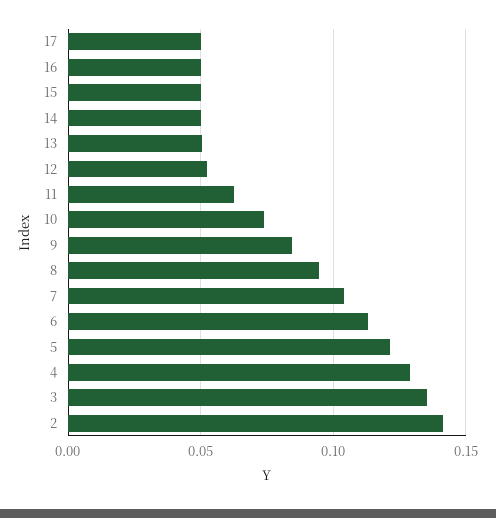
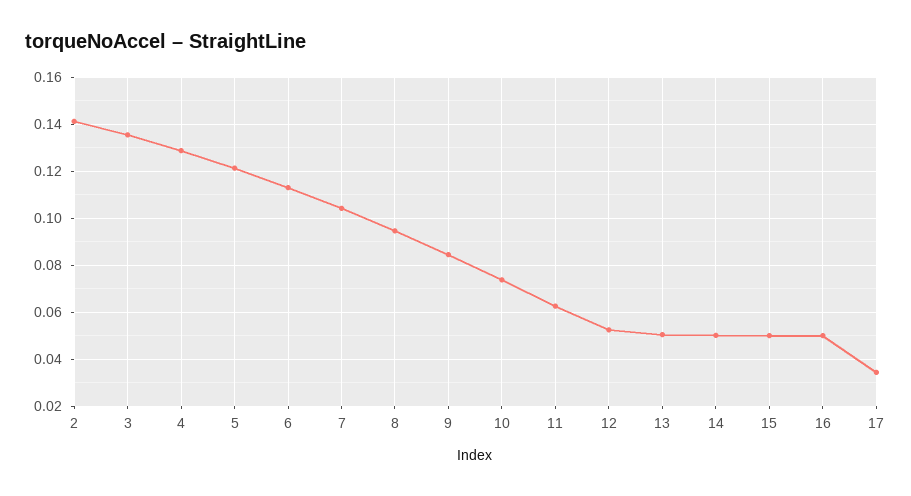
  {
-   "17": 0.05,
+   "17": 0.035,
    "16": 0.05,
    "15": 0.05,
    "14": 0.05,
    "13": 0.05,
    "12": 0.055,
    "11": 0.065,
    "10": 0.075,
    "9": 0.085,
    "8": 0.095,
    "7": 0.105,
    "6": 0.115,
    "5": 0.12,
    "4": 0.13,
    "3": 0.135,
    "2": 0.14
  }

